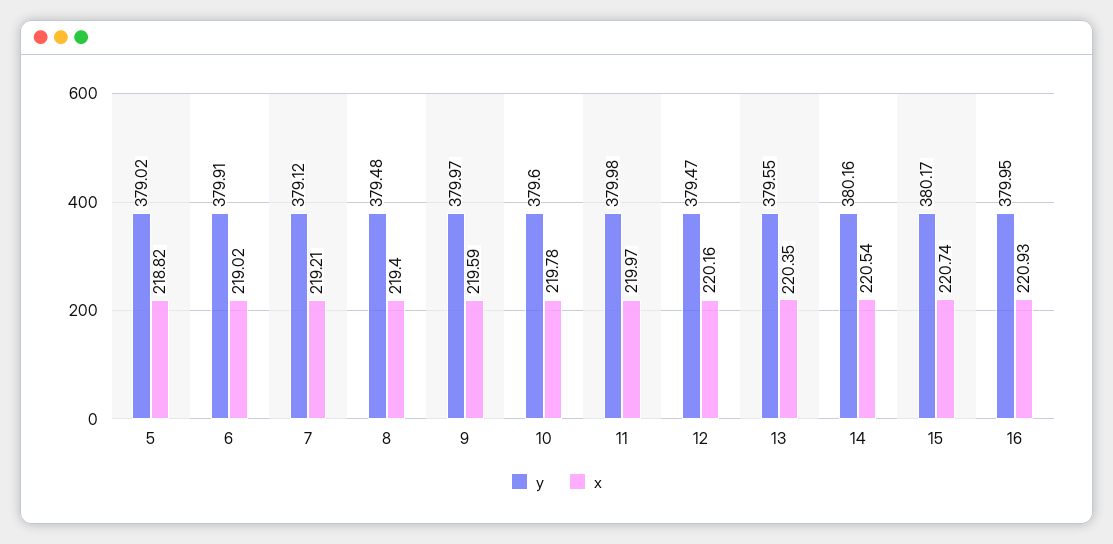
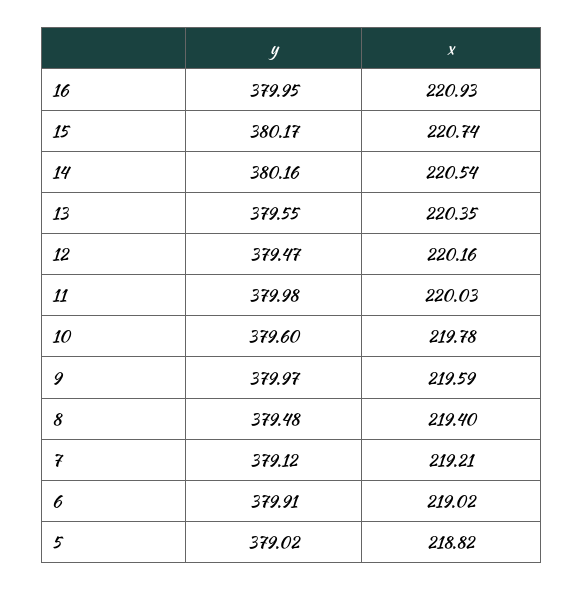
  {
    "y": {
      "5": 379.02,
      "6": 379.91,
      "7": 379.12,
      "8": 379.48,
      "9": 379.97,
      "10": 379.6,
      "11": 379.98,
      "12": 379.47,
      "13": 379.55,
      "14": 380.16,
      "15": 380.17,
      "16": 379.95
    },
    "x": {
      "5": 218.82,
      "6": 219.02,
      "7": 219.21,
      "8": 219.4,
      "9": 219.59,
      "10": 219.78,
-     "11": 219.97,
+     "11": 220.03,
      "12": 220.16,
      "13": 220.35,
      "14": 220.54,
      "15": 220.74,
      "16": 220.93
    }
  }

